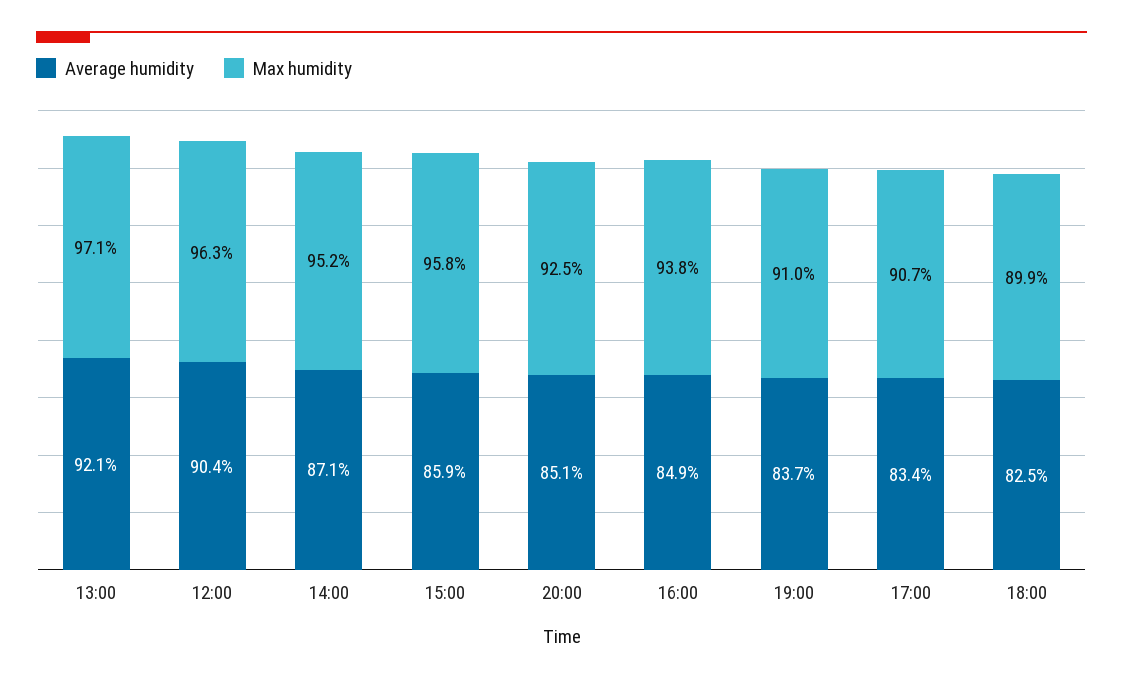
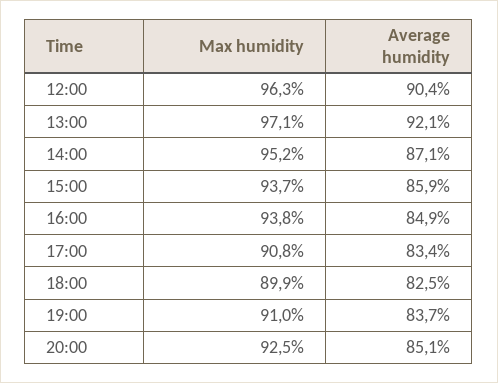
  {
    "Average humidity": {
      "13:00": 92.1,
      "12:00": 90.4,
      "14:00": 87.1,
      "15:00": 85.9,
      "20:00": 85.1,
      "16:00": 84.9,
      "19:00": 83.7,
      "17:00": 83.4,
      "18:00": 82.5
    },
    "Max humidity": {
      "13:00": 97.1,
      "12:00": 96.3,
      "14:00": 95.2,
-     "15:00": 95.8,
+     "15:00": 93.7,
      "20:00": 92.5,
      "16:00": 93.8,
      "19:00": 91,
-     "17:00": 90.7,
+     "17:00": 90.8,
      "18:00": 89.9
    }
  }

